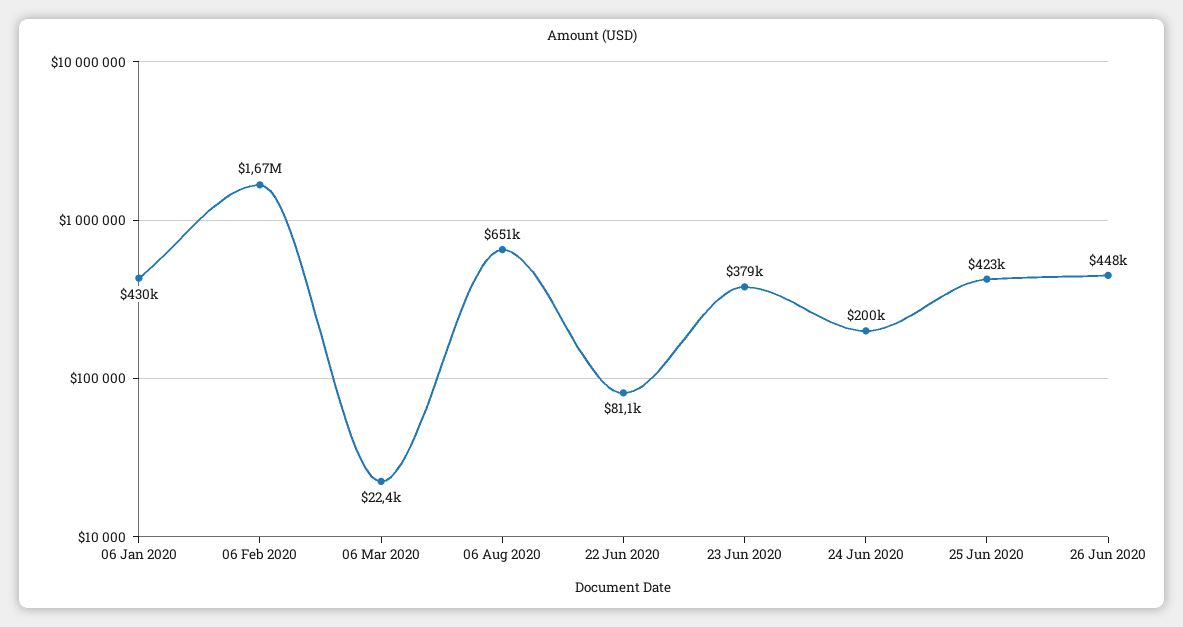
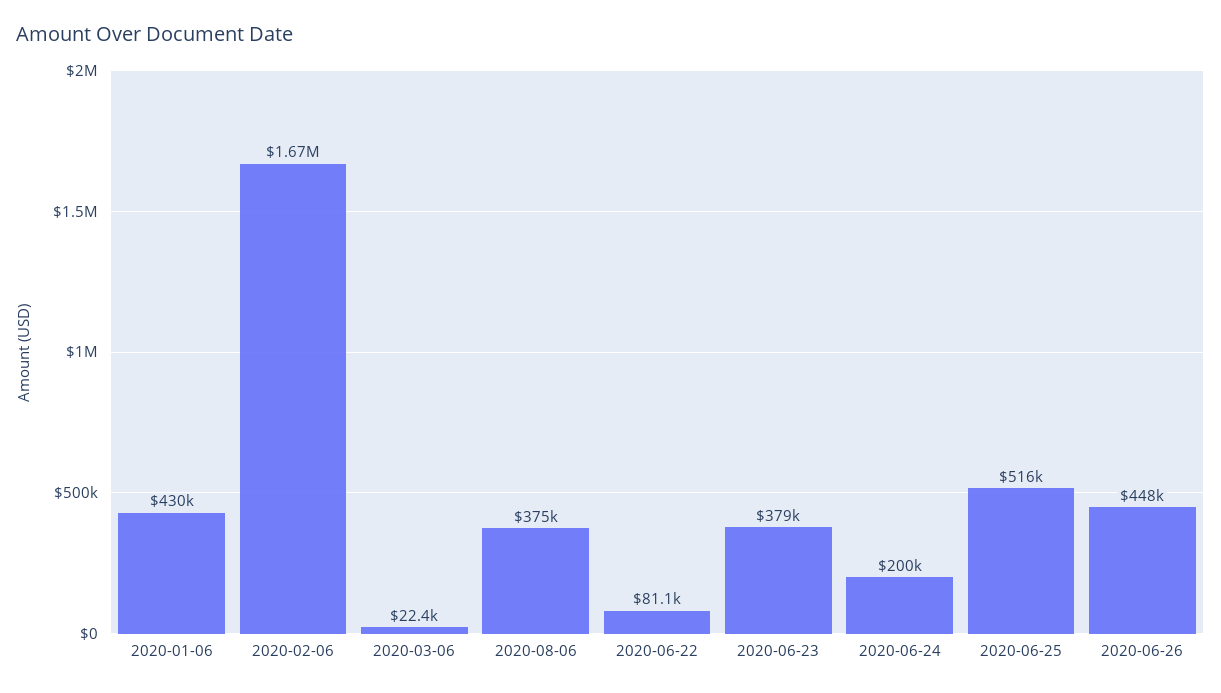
  {
    "06 Jan 2020": 430000,
    "06 Feb 2020": 1670000,
    "06 Mar 2020": 22400,
-   "06 Aug 2020": 651000,
+   "06 Aug 2020": 375000,
    "22 Jun 2020": 81100,
    "23 Jun 2020": 379000,
    "24 Jun 2020": 200000,
-   "25 Jun 2020": 423000,
+   "25 Jun 2020": 516000,
    "26 Jun 2020": 448000
  }

